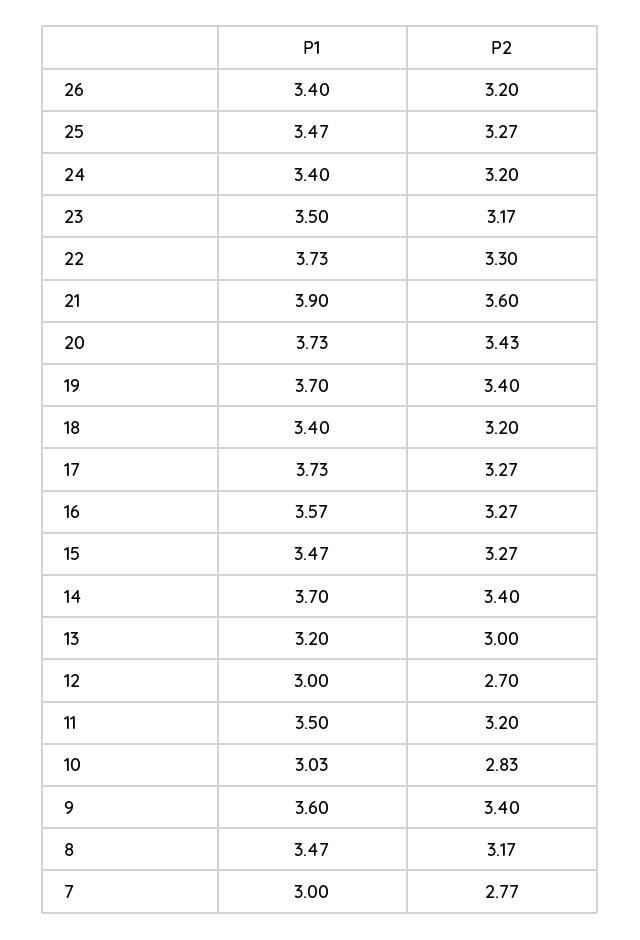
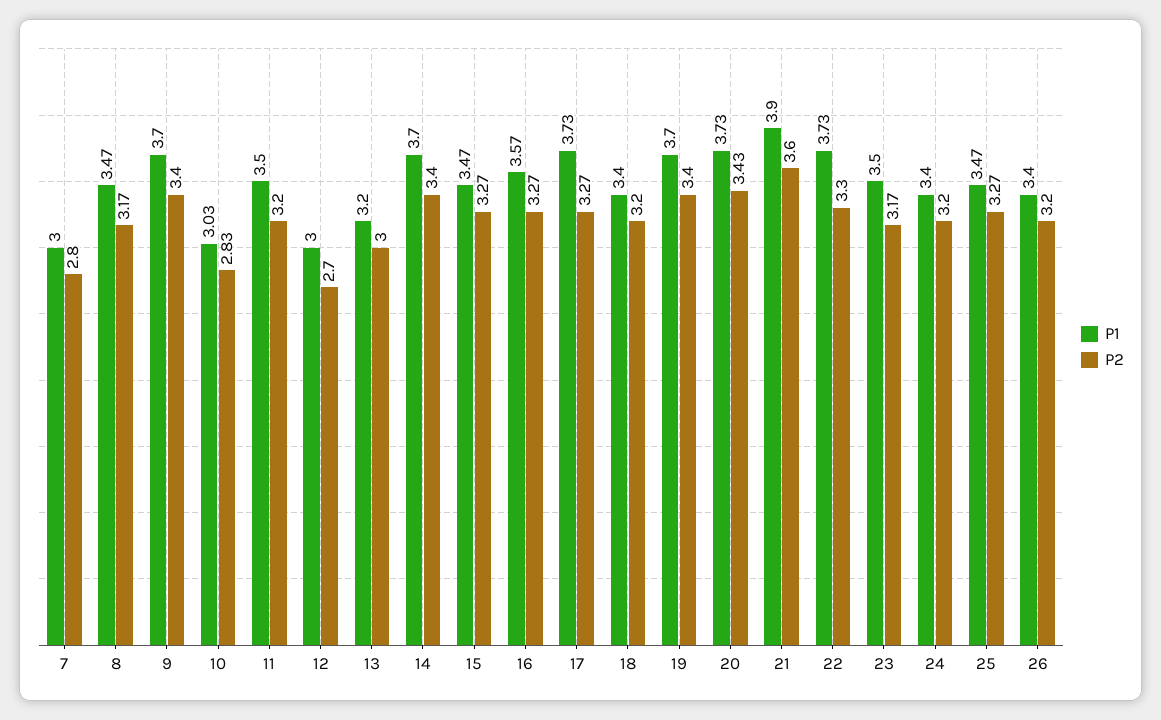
  {
    "P1": {
      "26": 3.4,
      "25": 3.47,
      "24": 3.4,
      "23": 3.5,
      "22": 3.73,
      "21": 3.9,
      "20": 3.73,
      "19": 3.7,
      "18": 3.4,
      "17": 3.73,
      "16": 3.57,
      "15": 3.47,
      "14": 3.7,
      "13": 3.2,
      "12": 3,
      "11": 3.5,
      "10": 3.03,
-     "9": 3.6,
+     "9": 3.7,
      "8": 3.47,
      "7": 3
    },
    "P2": {
      "26": 3.2,
      "25": 3.27,
      "24": 3.2,
      "23": 3.17,
      "22": 3.3,
      "21": 3.6,
      "20": 3.43,
      "19": 3.4,
      "18": 3.2,
      "17": 3.27,
      "16": 3.27,
      "15": 3.27,
      "14": 3.4,
      "13": 3,
      "12": 2.7,
      "11": 3.2,
      "10": 2.83,
      "9": 3.4,
      "8": 3.17,
-     "7": 2.77
+     "7": 2.8
    }
  }

